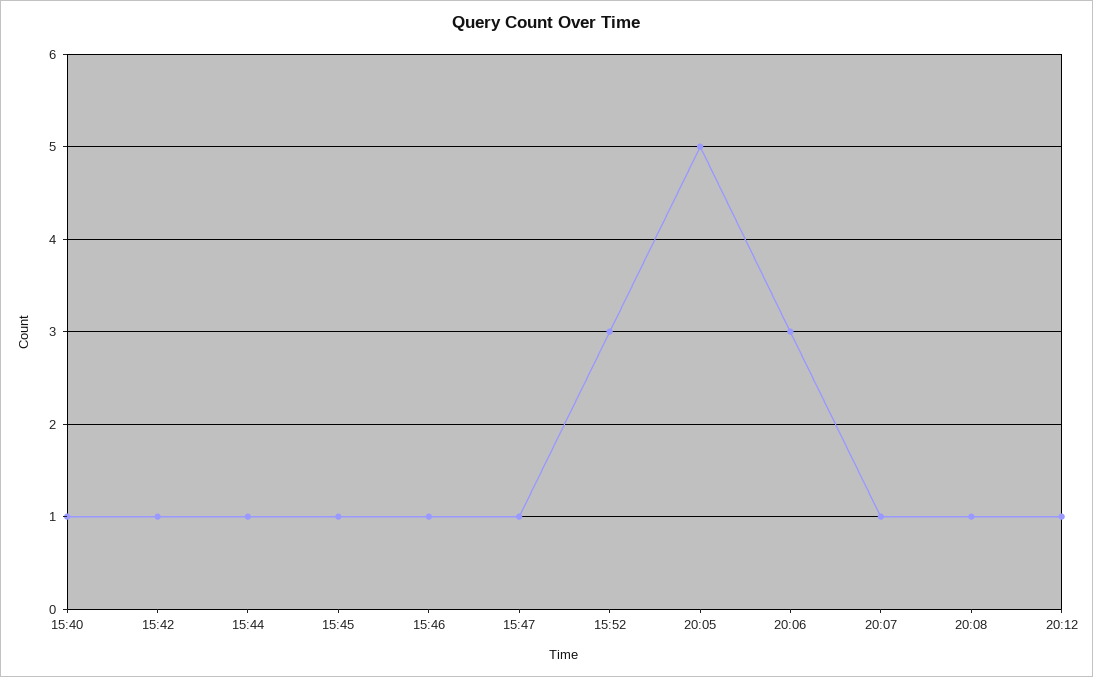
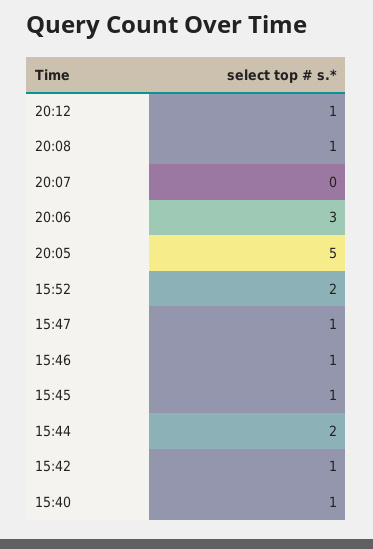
  {
    "15:40": 1,
    "15:42": 1,
-   "15:44": 1,
+   "15:44": 2,
    "15:45": 1,
    "15:46": 1,
    "15:47": 1,
-   "15:52": 3,
+   "15:52": 2,
    "20:05": 5,
    "20:06": 3,
-   "20:07": 1,
+   "20:07": 0,
    "20:08": 1,
    "20:12": 1
  }

